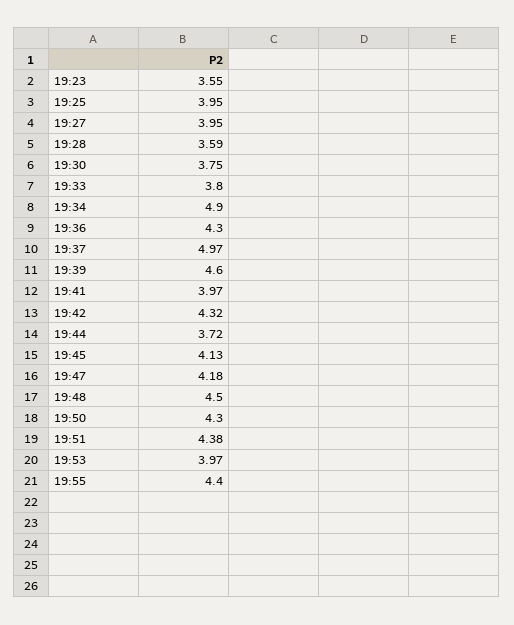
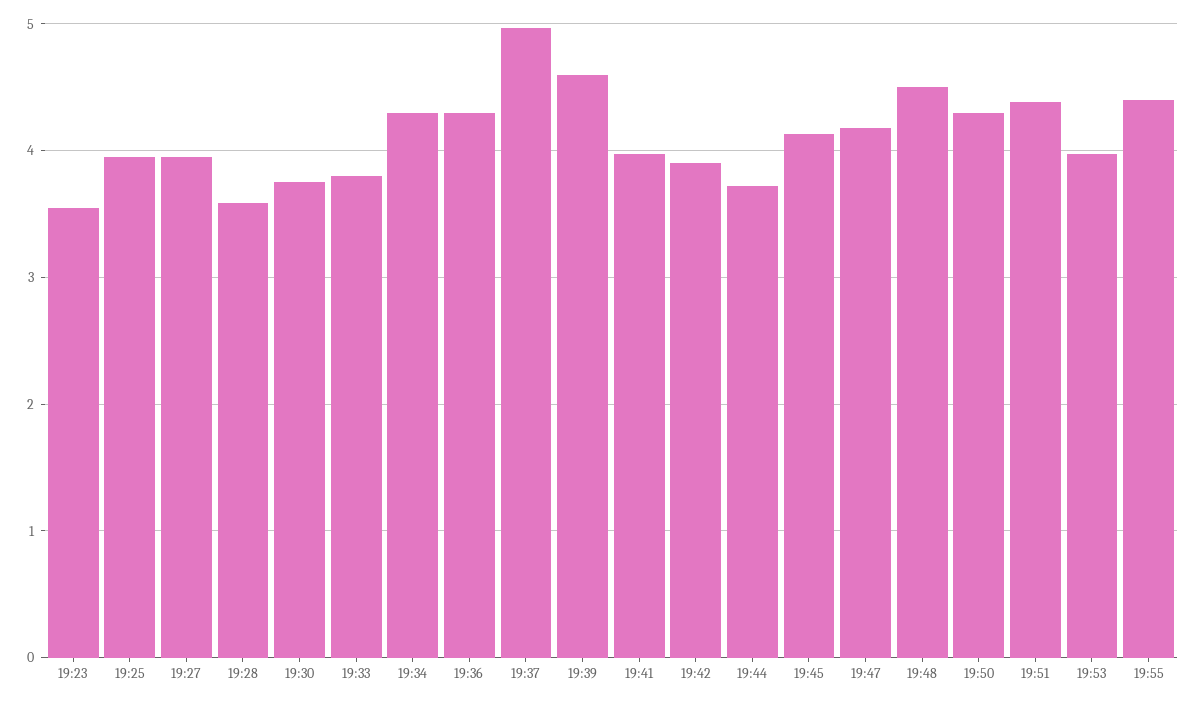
  {
    "19:23": 3.55,
    "19:25": 3.95,
    "19:27": 3.95,
    "19:28": 3.59,
    "19:30": 3.75,
    "19:33": 3.8,
-   "19:34": 4.9,
+   "19:34": 4.3,
    "19:36": 4.3,
    "19:37": 4.97,
    "19:39": 4.6,
    "19:41": 3.97,
-   "19:42": 4.32,
+   "19:42": 3.9,
    "19:44": 3.72,
    "19:45": 4.13,
    "19:47": 4.18,
    "19:48": 4.5,
    "19:50": 4.3,
    "19:51": 4.38,
    "19:53": 3.97,
    "19:55": 4.4
  }

